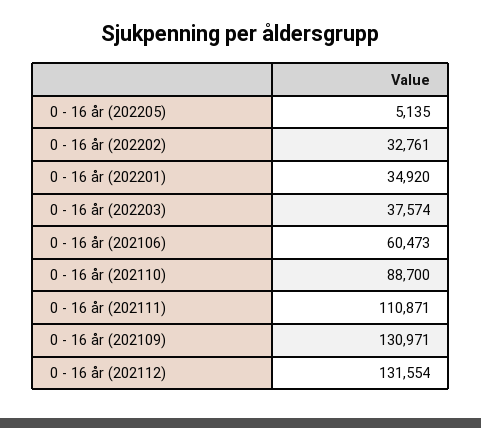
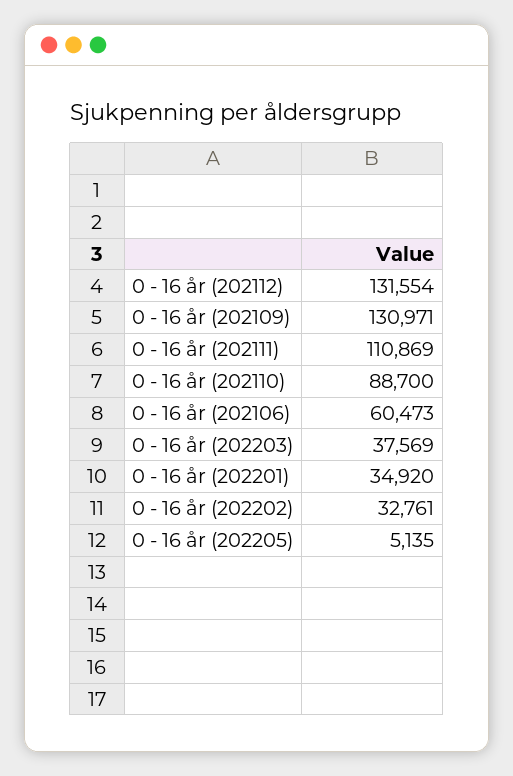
  {
    "0 - 16 år (202205)": 5135,
    "0 - 16 år (202202)": 32761,
    "0 - 16 år (202201)": 34920,
-   "0 - 16 år (202203)": 37574,
+   "0 - 16 år (202203)": 37569,
    "0 - 16 år (202106)": 60473,
    "0 - 16 år (202110)": 88700,
-   "0 - 16 år (202111)": 110871,
+   "0 - 16 år (202111)": 110869,
    "0 - 16 år (202109)": 130971,
    "0 - 16 år (202112)": 131554
  }

